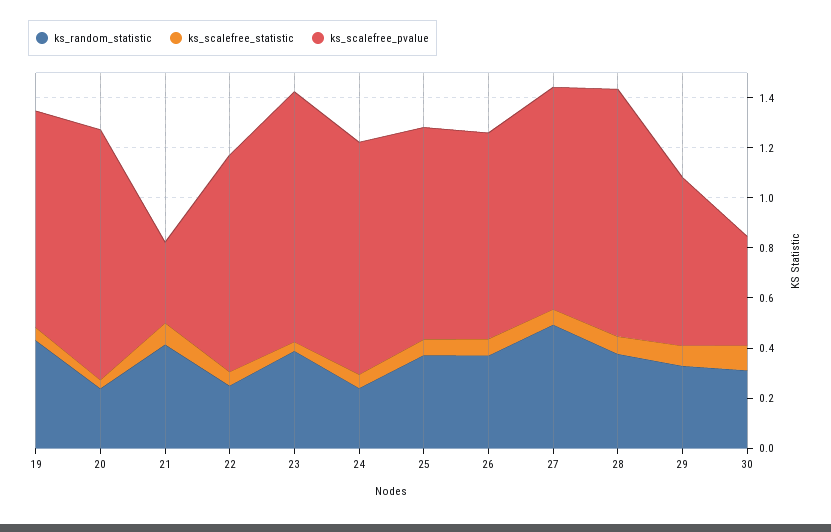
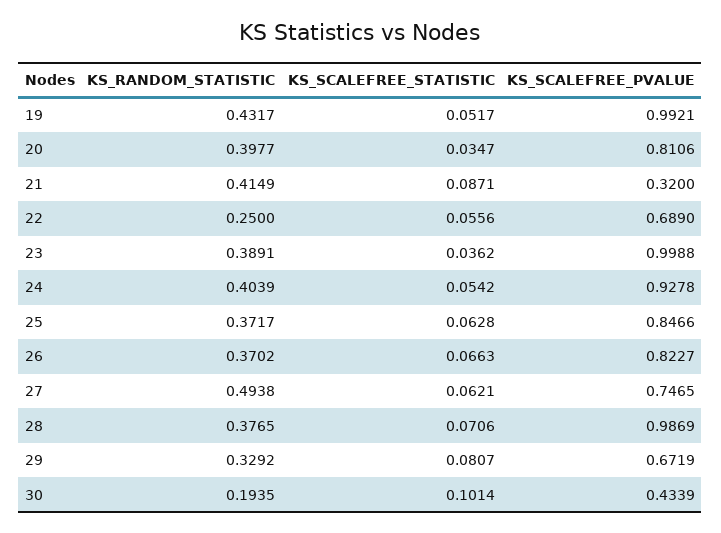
  {
    "ks_random_statistic": {
      "19": 0.4317,
-     "20": 0.25,
+     "20": 0.3977,
      "21": 0.4149,
      "22": 0.25,
      "23": 0.3891,
-     "24": 0.25,
+     "24": 0.4039,
      "25": 0.3717,
      "26": 0.3702,
      "27": 0.4938,
      "28": 0.3765,
      "29": 0.3292,
-     "30": 0.3
+     "30": 0.1935
    },
    "ks_scalefree_statistic": {
      "19": 0.0517,
      "20": 0.0347,
      "21": 0.0871,
      "22": 0.0556,
      "23": 0.0362,
      "24": 0.0542,
      "25": 0.0628,
      "26": 0.0663,
      "27": 0.0621,
      "28": 0.0706,
      "29": 0.0807,
      "30": 0.1014
    },
    "ks_scalefree_pvalue": {
-     "19": 0.85,
+     "19": 0.9921,
-     "20": 1,
+     "20": 0.8106,
      "21": 0.32,
-     "22": 0.85,
+     "22": 0.689,
      "23": 0.9988,
      "24": 0.9278,
      "25": 0.8466,
      "26": 0.8227,
-     "27": 0.9,
+     "27": 0.7465,
      "28": 0.9869,
      "29": 0.6719,
      "30": 0.4339
    }
  }

